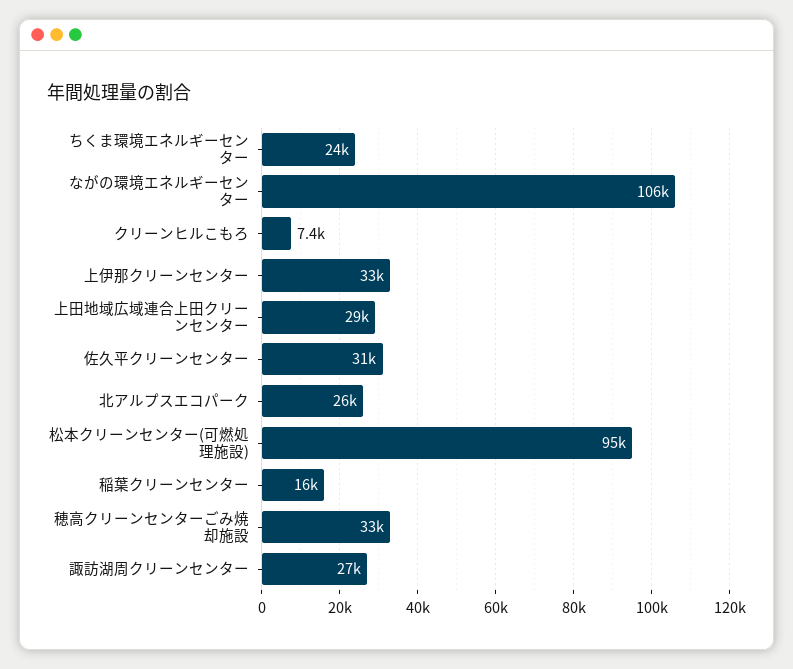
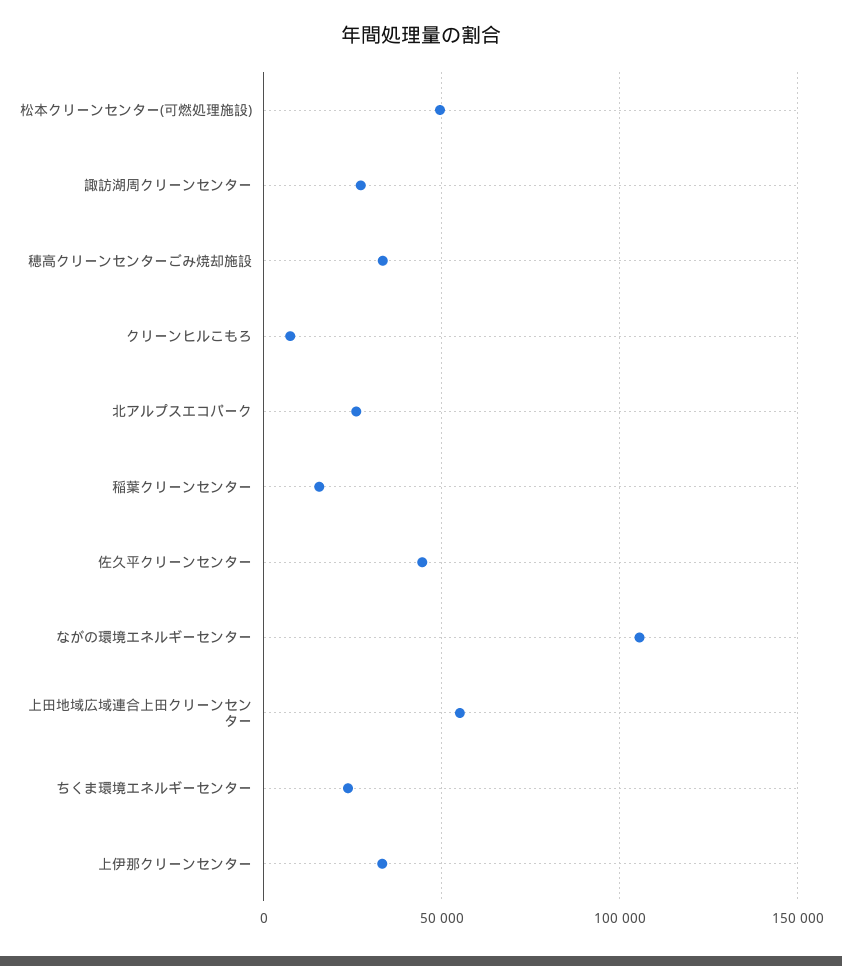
  {
    "ちくま環境エネルギーセンター": 24000,
    "ながの環境エネルギーセンター": 106000,
    "クリーンヒルこもろ": 7400,
    "上伊那クリーンセンター": 33000,
-   "上田地域広域連合上田クリーンセンター": 29000,
+   "上田地域広域連合上田クリーンセンター": 55000,
-   "佐久平クリーンセンター": 31000,
+   "佐久平クリーンセンター": 45000,
    "北アルプスエコパーク": 26000,
-   "松本クリーンセンター(可燃処理施設)": 95000,
+   "松本クリーンセンター(可燃処理施設)": 50000,
    "稲葉クリーンセンター": 16000,
    "穂高クリーンセンターごみ焼却施設": 33000,
    "諏訪湖周クリーンセンター": 27000
  }

